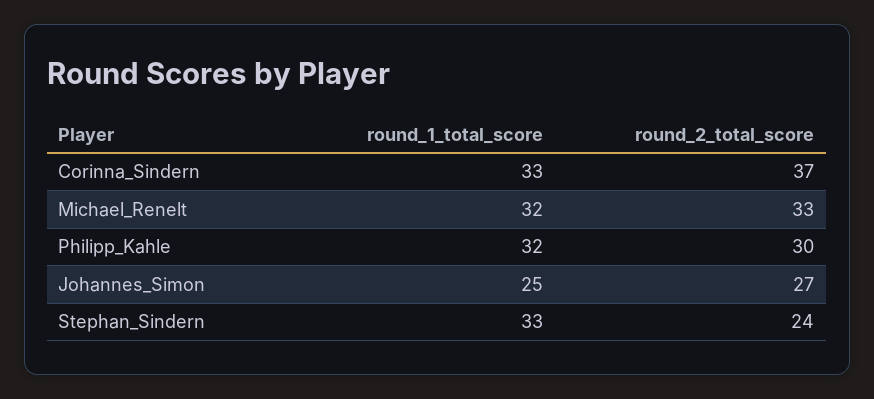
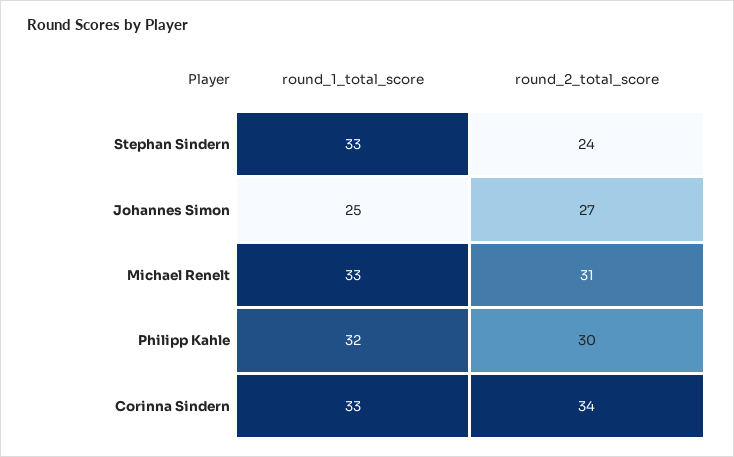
  {
    "round_1_total_score": {
      "Corinna_Sindern": 33,
-     "Michael_Renelt": 32,
+     "Michael_Renelt": 33,
      "Philipp_Kahle": 32,
      "Johannes_Simon": 25,
      "Stephan_Sindern": 33
    },
    "round_2_total_score": {
-     "Corinna_Sindern": 37,
+     "Corinna_Sindern": 34,
-     "Michael_Renelt": 33,
+     "Michael_Renelt": 31,
      "Philipp_Kahle": 30,
      "Johannes_Simon": 27,
      "Stephan_Sindern": 24
    }
  }

